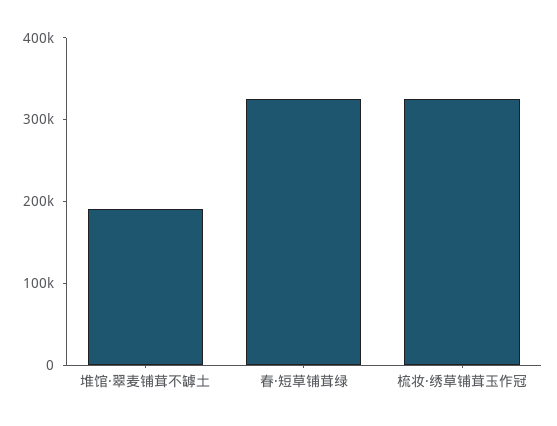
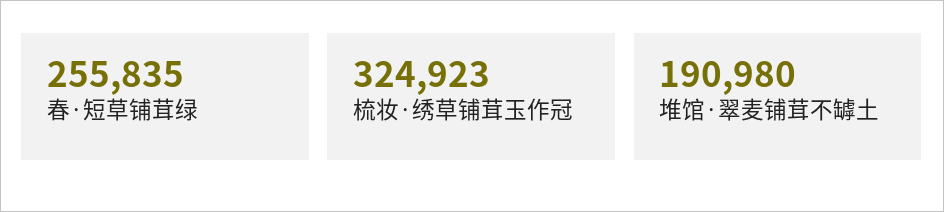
  {
    "堆馆·翠麦铺茸不罅土": 190980,
-   "春·短草铺茸绿": 320000,
+   "春·短草铺茸绿": 255835,
    "梳妆·绣草铺茸玉作冠": 324923
  }

